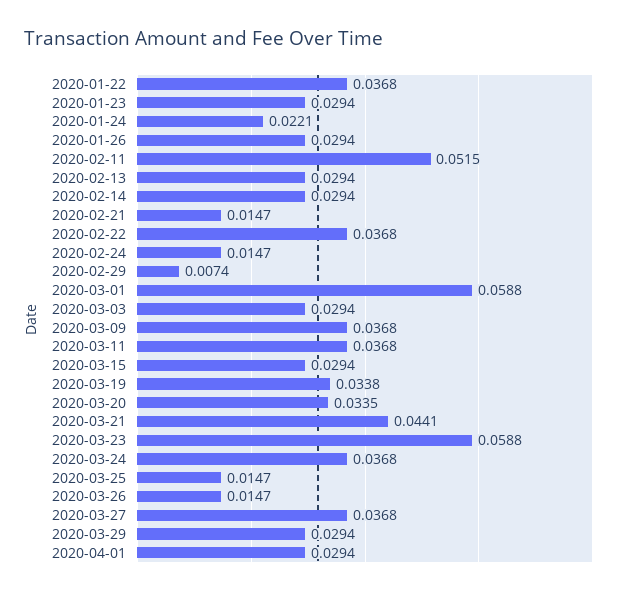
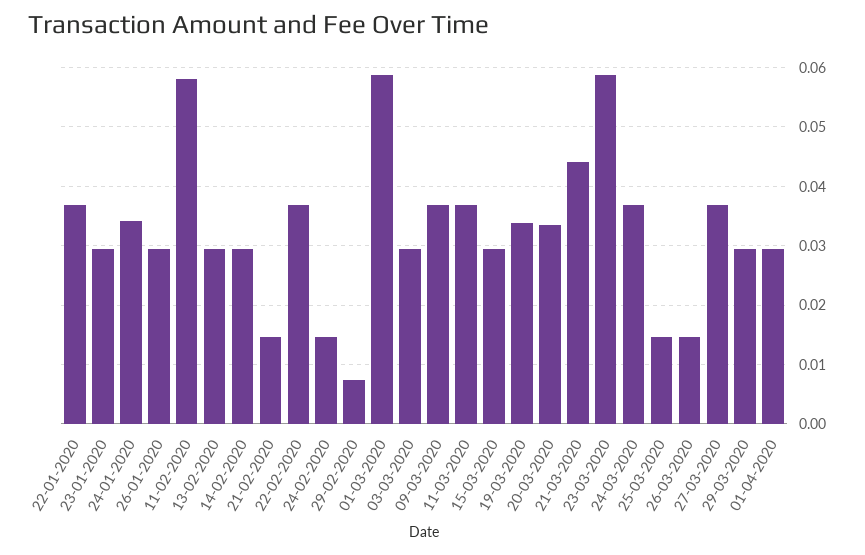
  {
    "2020-01-22": 0.0368,
    "2020-01-23": 0.0294,
-   "2020-01-24": 0.0221,
+   "2020-01-24": 0.034,
    "2020-01-26": 0.0294,
-   "2020-02-11": 0.0515,
+   "2020-02-11": 0.058,
    "2020-02-13": 0.0294,
    "2020-02-14": 0.0294,
    "2020-02-21": 0.0147,
    "2020-02-22": 0.0368,
    "2020-02-24": 0.0147,
    "2020-02-29": 0.0074,
    "2020-03-01": 0.0588,
    "2020-03-03": 0.0294,
    "2020-03-09": 0.0368,
    "2020-03-11": 0.0368,
    "2020-03-15": 0.0294,
    "2020-03-19": 0.0338,
    "2020-03-20": 0.0335,
    "2020-03-21": 0.0441,
    "2020-03-23": 0.0588,
    "2020-03-24": 0.0368,
    "2020-03-25": 0.0147,
    "2020-03-26": 0.0147,
    "2020-03-27": 0.0368,
    "2020-03-29": 0.0294,
    "2020-04-01": 0.0294
  }

